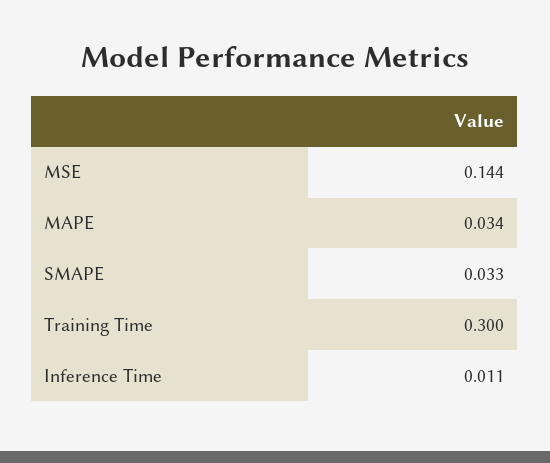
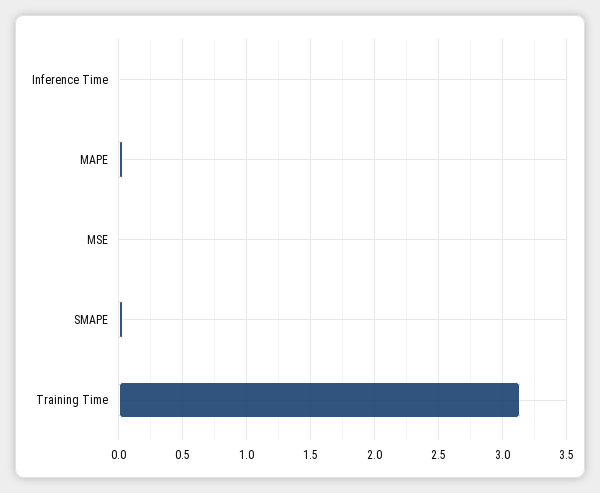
  {
-   "MSE": 0.144,
+   "MSE": 0,
    "MAPE": 0.034,
    "SMAPE": 0.033,
-   "Training Time": 0.3,
+   "Training Time": 3.15,
    "Inference Time": 0.011
  }

